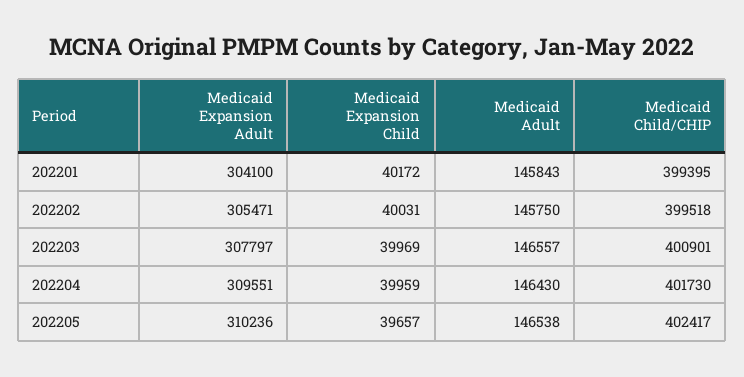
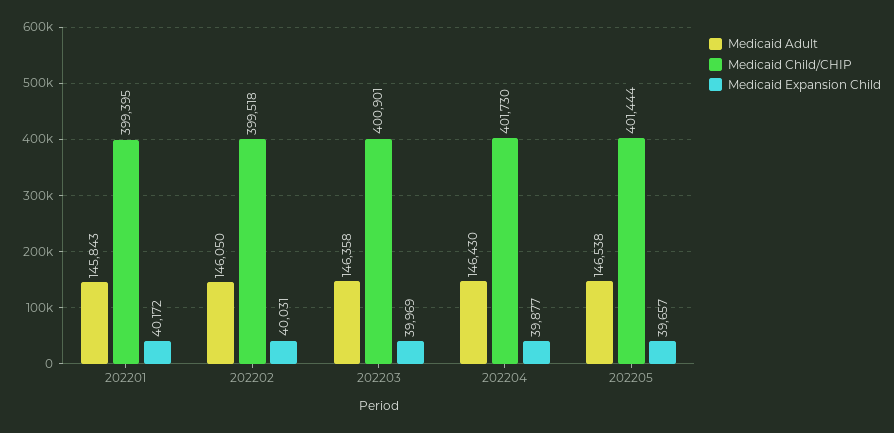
  {
-   "Medicaid Expansion Adult": {
-     "202201": 304100,
-     "202202": 305471,
-     "202203": 307797,
-     "202204": 309551,
-     "202205": 310236
-   },
    "Medicaid Expansion Child": {
      "202201": 40172,
      "202202": 40031,
      "202203": 39969,
-     "202204": 39959,
+     "202204": 39877,
      "202205": 39657
    },
    "Medicaid Adult": {
      "202201": 145843,
-     "202202": 145750,
+     "202202": 146050,
-     "202203": 146557,
+     "202203": 146358,
      "202204": 146430,
      "202205": 146538
    },
    "Medicaid Child/CHIP": {
      "202201": 399395,
      "202202": 399518,
      "202203": 400901,
      "202204": 401730,
-     "202205": 402417
+     "202205": 401444
    }
  }

